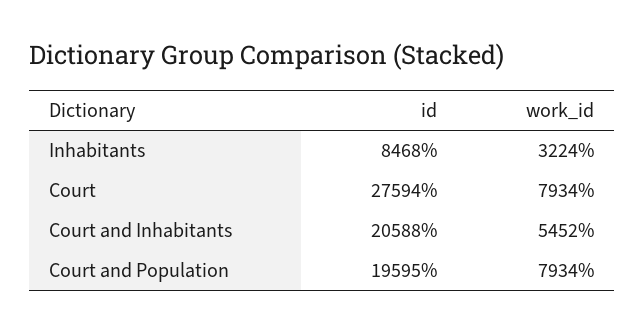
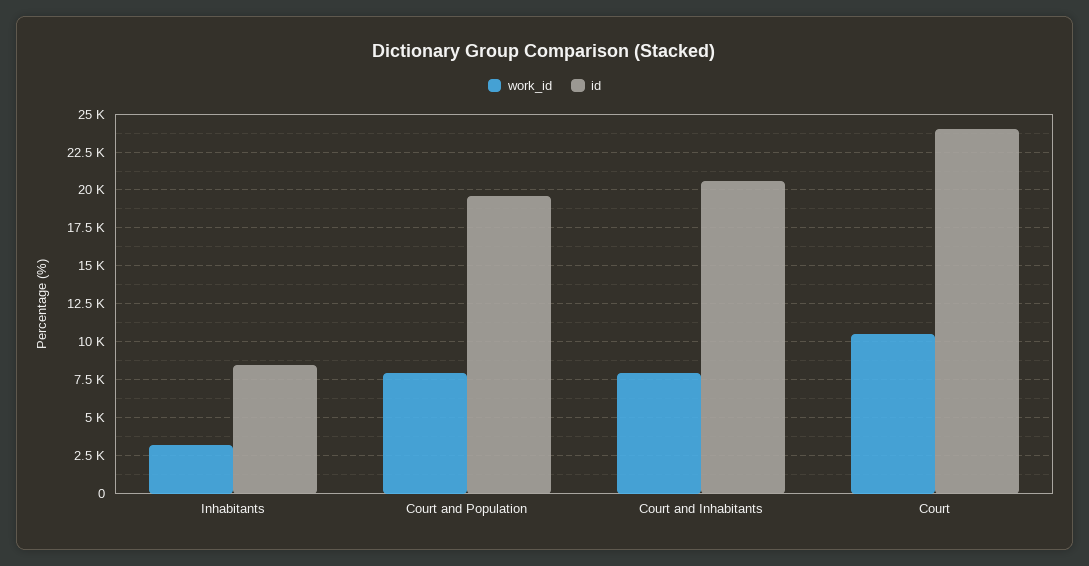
  {
    "id": {
      "Inhabitants": 8468,
-     "Court": 27594,
+     "Court": 24000,
      "Court and Inhabitants": 20588,
      "Court and Population": 19595
    },
    "work_id": {
      "Inhabitants": 3224,
-     "Court": 7934,
+     "Court": 10500,
-     "Court and Inhabitants": 5452,
+     "Court and Inhabitants": 8000,
      "Court and Population": 7934
    }
  }

